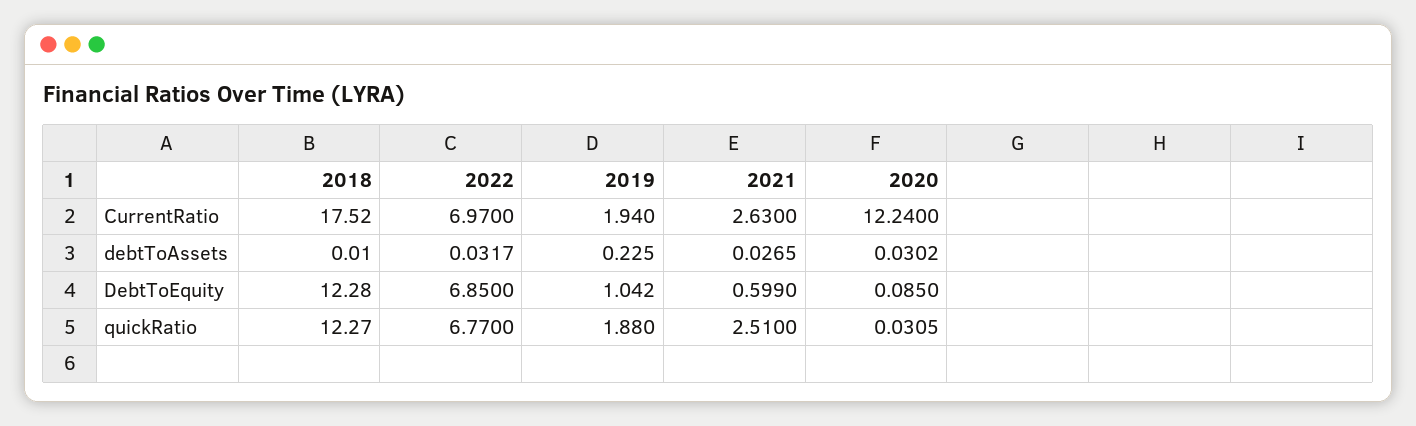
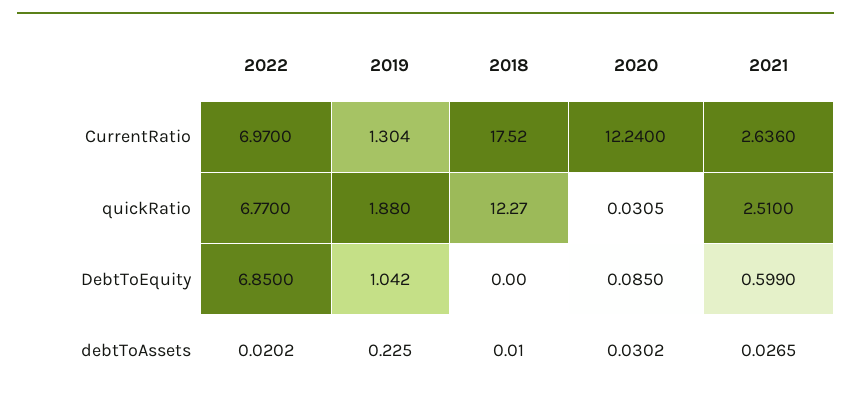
  {
    "2018": {
      "CurrentRatio": 17.52,
      "debtToAssets": 0.01,
-     "DebtToEquity": 12.28,
+     "DebtToEquity": 0,
      "quickRatio": 12.27
    },
    "2022": {
      "CurrentRatio": 6.97,
-     "debtToAssets": 0.0317,
+     "debtToAssets": 0.0202,
      "DebtToEquity": 6.85,
      "quickRatio": 6.77
    },
    "2019": {
-     "CurrentRatio": 1.94,
+     "CurrentRatio": 1.304,
      "debtToAssets": 0.225,
      "DebtToEquity": 1.042,
      "quickRatio": 1.88
    },
    "2021": {
-     "CurrentRatio": 2.63,
+     "CurrentRatio": 2.636,
      "debtToAssets": 0.0265,
      "DebtToEquity": 0.599,
      "quickRatio": 2.51
    },
    "2020": {
      "CurrentRatio": 12.24,
      "debtToAssets": 0.0302,
      "DebtToEquity": 0.085,
      "quickRatio": 0.0305
    }
  }

